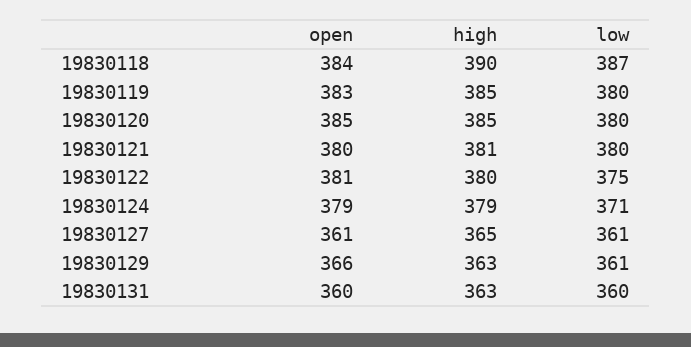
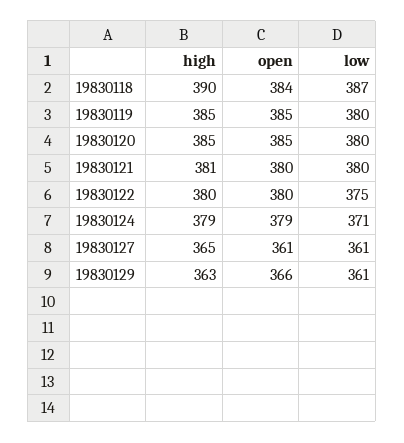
  {
    "open": {
      "19830118": 384,
-     "19830119": 383,
+     "19830119": 385,
      "19830120": 385,
      "19830121": 380,
-     "19830122": 381,
+     "19830122": 380,
      "19830124": 379,
      "19830127": 361,
-     "19830129": 366,
+     "19830129": 366
-     "19830131": 360
    },
    "high": {
      "19830118": 390,
      "19830119": 385,
      "19830120": 385,
      "19830121": 381,
      "19830122": 380,
      "19830124": 379,
      "19830127": 365,
-     "19830129": 363,
+     "19830129": 363
-     "19830131": 363
    },
    "low": {
      "19830118": 387,
      "19830119": 380,
      "19830120": 380,
      "19830121": 380,
      "19830122": 375,
      "19830124": 371,
      "19830127": 361,
-     "19830129": 361,
+     "19830129": 361
-     "19830131": 360
    }
  }

